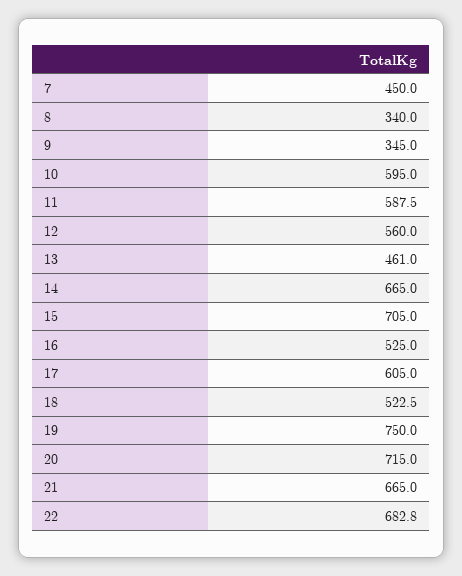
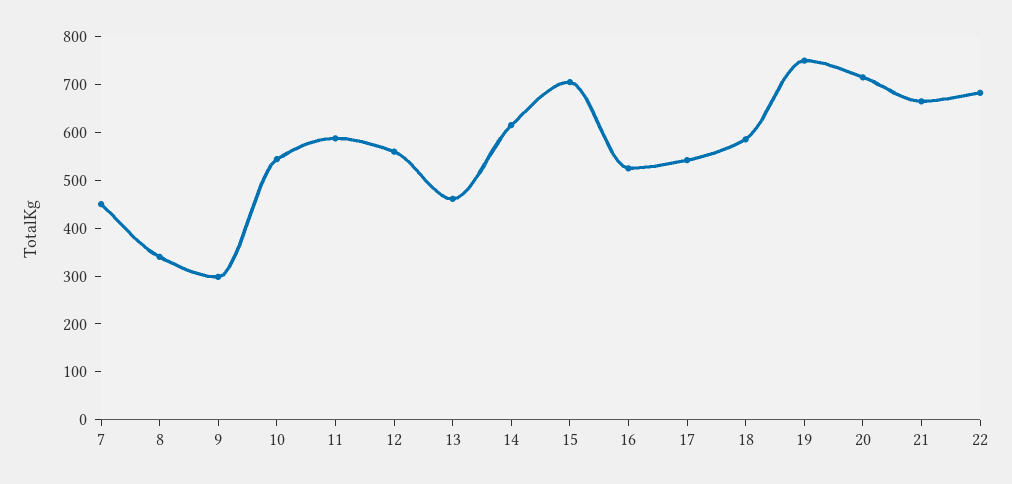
  {
    "7": 450,
    "8": 340,
-   "9": 345,
+   "9": 300,
-   "10": 595,
+   "10": 540,
    "11": 587.5,
    "12": 560,
    "13": 461,
-   "14": 665,
+   "14": 620,
    "15": 705,
    "16": 525,
-   "17": 605,
+   "17": 540,
-   "18": 522.5,
+   "18": 580,
    "19": 750,
    "20": 715,
    "21": 665,
    "22": 682.8
  }

